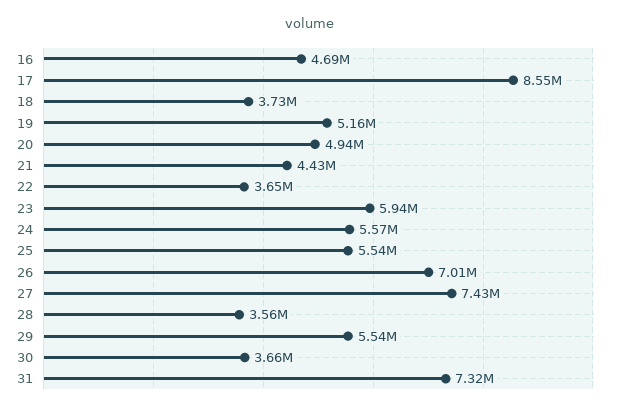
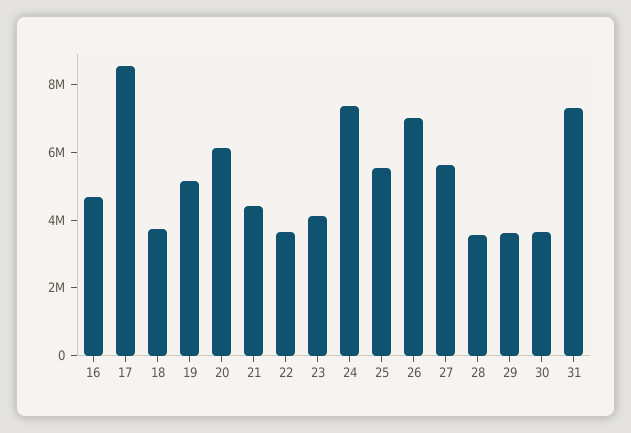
  {
    "16": 4690000,
    "17": 8550000,
    "18": 3730000,
    "19": 5160000,
-   "20": 4940000,
+   "20": 6000000,
    "21": 4430000,
    "22": 3650000,
-   "23": 5940000,
+   "23": 4000000,
-   "24": 5570000,
+   "24": 7500000,
    "25": 5540000,
    "26": 7010000,
-   "27": 7430000,
+   "27": 5500000,
    "28": 3560000,
-   "29": 5540000,
+   "29": 3500000,
    "30": 3660000,
    "31": 7320000
  }

